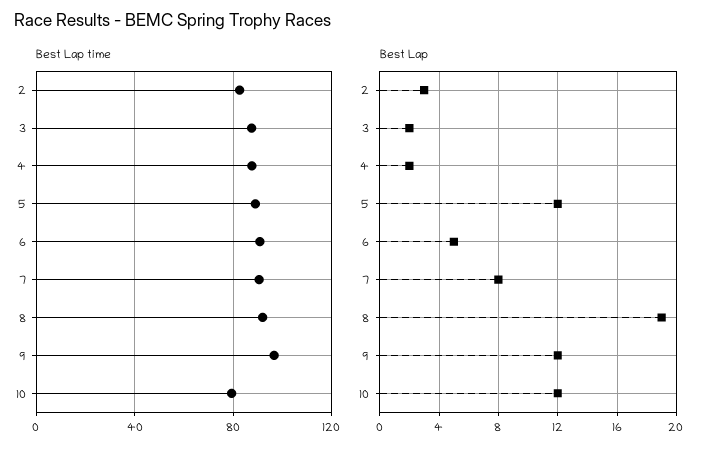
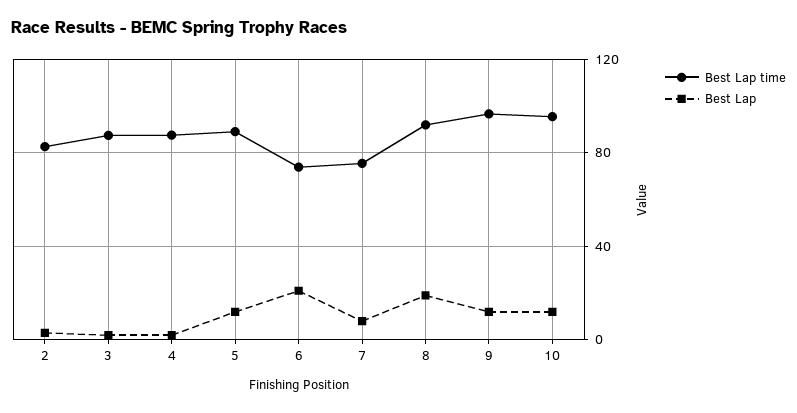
  {
    "Best Lap time": {
      "2": 85,
      "3": 90,
      "4": 90,
      "5": 90,
-     "6": 90,
+     "6": 75,
-     "7": 90,
+     "7": 75,
      "8": 90,
      "9": 95,
-     "10": 80
+     "10": 95
    },
    "Best Lap": {
      "2": 3,
      "3": 2,
      "4": 2,
      "5": 12,
-     "6": 5,
+     "6": 20,
      "7": 8,
      "8": 19,
      "9": 12,
      "10": 12
    }
  }

